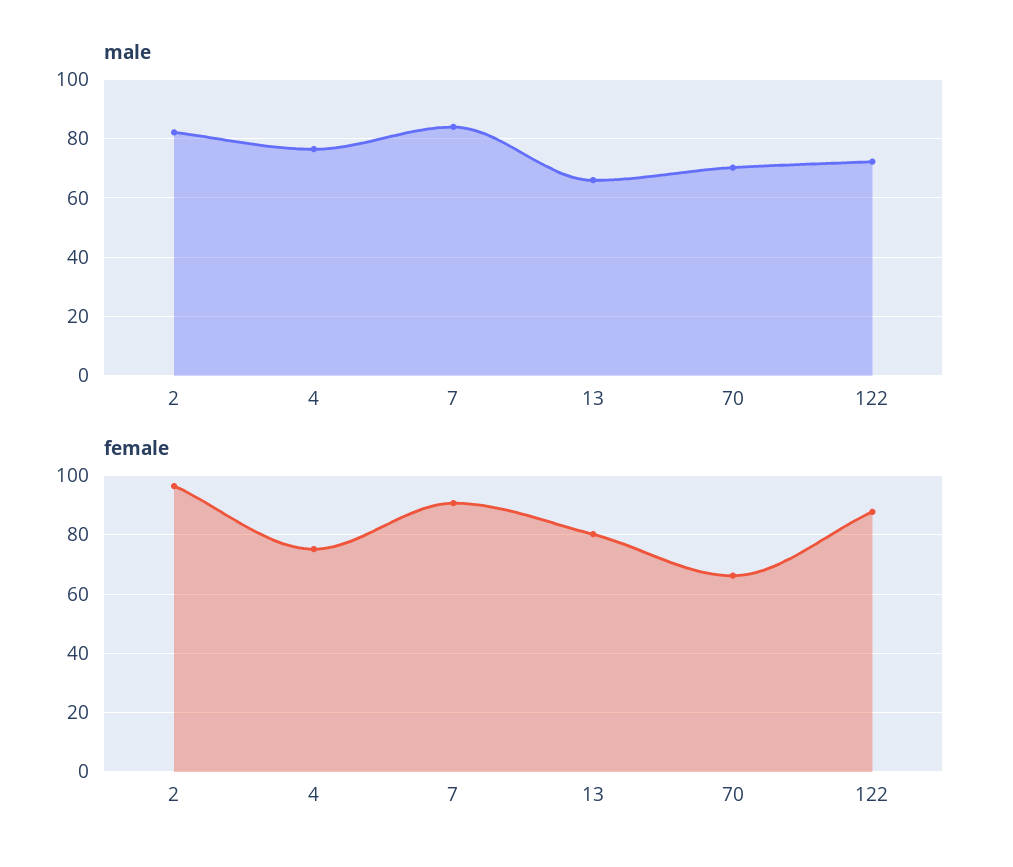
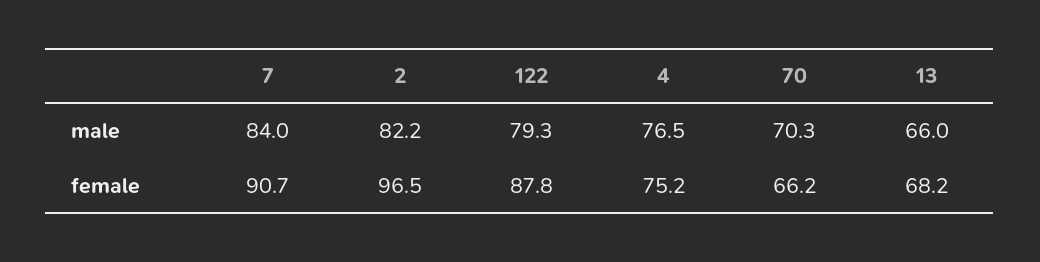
  {
    "male": {
      "2": 82.2,
      "4": 76.5,
      "7": 84,
      "13": 66,
      "70": 70.3,
-     "122": 72.5
+     "122": 79.3
    },
    "female": {
      "2": 96.5,
      "4": 75.2,
      "7": 90.7,
-     "13": 80,
+     "13": 68.2,
      "70": 66.2,
      "122": 87.8
    }
  }

